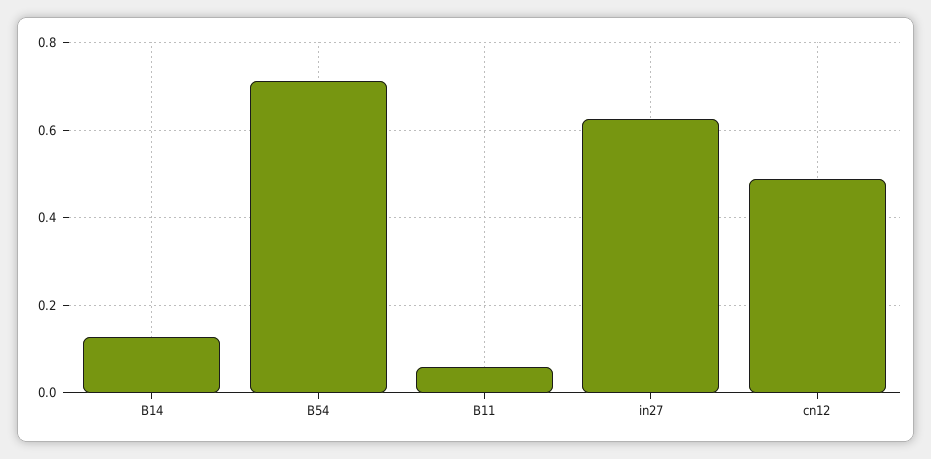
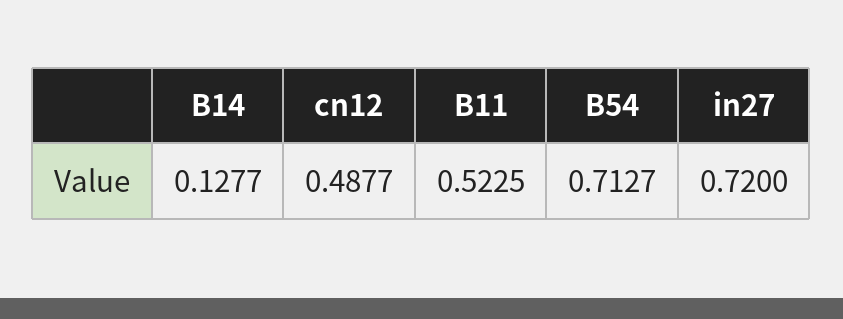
  {
    "B14": 0.1277,
    "B54": 0.7127,
-   "B11": 0.06,
+   "B11": 0.5225,
-   "in27": 0.62,
+   "in27": 0.72,
    "cn12": 0.4877
  }

